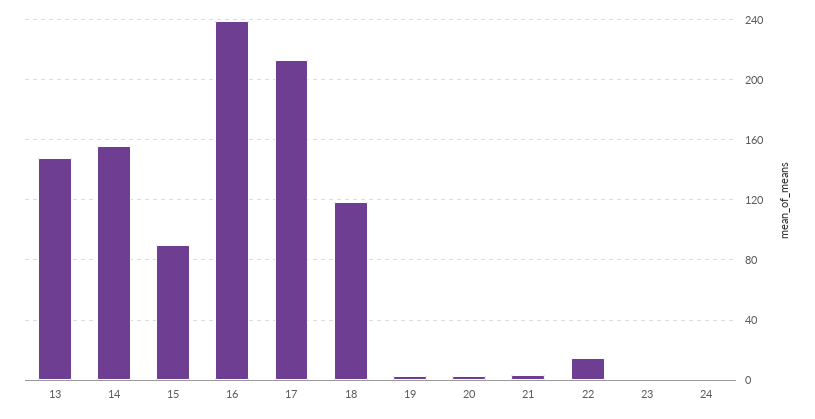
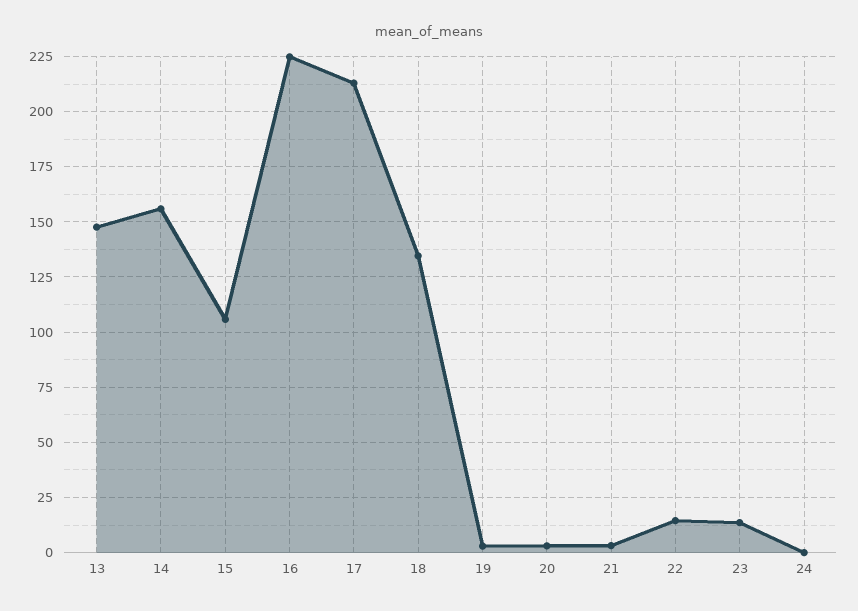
  {
    "13": 150,
    "14": 155,
-   "15": 90,
+   "15": 105,
-   "16": 240,
+   "16": 225,
    "17": 215,
-   "18": 120,
+   "18": 135,
    "19": 5,
    "20": 5,
    "21": 5,
    "22": 15,
-   "23": 0,
+   "23": 15,
    "24": 0
  }

